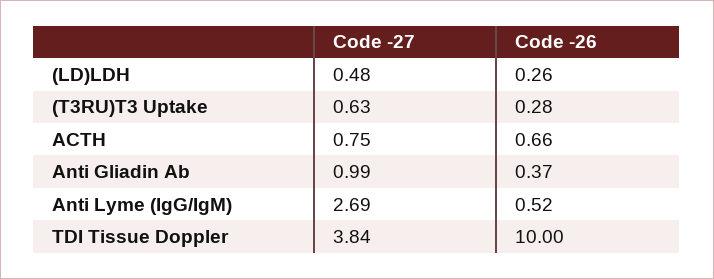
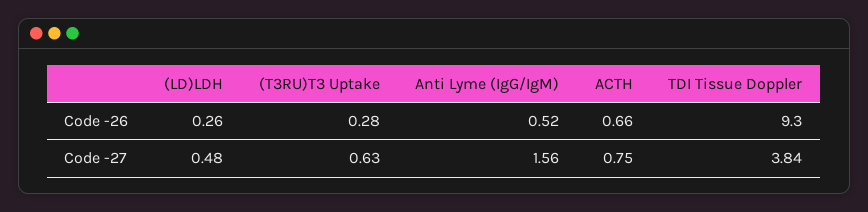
  {
    "Code -27": {
      "(LD)LDH": 0.48,
      "(T3RU)T3 Uptake": 0.63,
      "ACTH": 0.75,
-     "Anti Gliadin Ab": 0.99,
-     "Anti Lyme (IgG/IgM)": 2.69,
+     "Anti Lyme (IgG/IgM)": 1.56,
      "TDI Tissue Doppler": 3.84
    },
    "Code -26": {
      "(LD)LDH": 0.26,
      "(T3RU)T3 Uptake": 0.28,
      "ACTH": 0.66,
-     "Anti Gliadin Ab": 0.37,
      "Anti Lyme (IgG/IgM)": 0.52,
-     "TDI Tissue Doppler": 10
+     "TDI Tissue Doppler": 9.3
    }
  }

